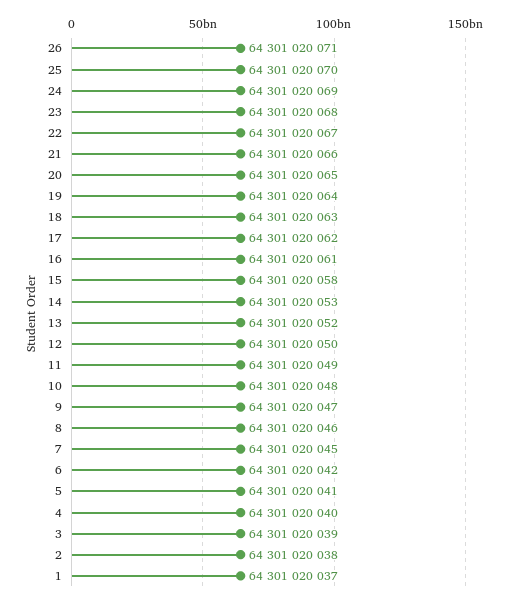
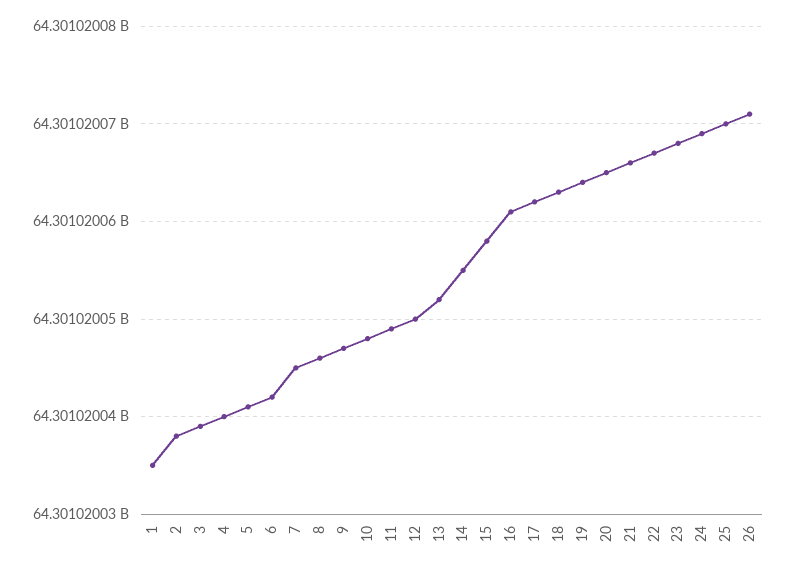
  {
    "26": 64301020071,
    "25": 64301020070,
    "24": 64301020069,
    "23": 64301020068,
    "22": 64301020067,
    "21": 64301020066,
    "20": 64301020065,
    "19": 64301020064,
    "18": 64301020063,
    "17": 64301020062,
    "16": 64301020061,
    "15": 64301020058,
-   "14": 64301020053,
+   "14": 64301020055,
    "13": 64301020052,
    "12": 64301020050,
    "11": 64301020049,
    "10": 64301020048,
    "9": 64301020047,
    "8": 64301020046,
    "7": 64301020045,
    "6": 64301020042,
    "5": 64301020041,
    "4": 64301020040,
    "3": 64301020039,
    "2": 64301020038,
-   "1": 64301020037
+   "1": 64301020035
  }

